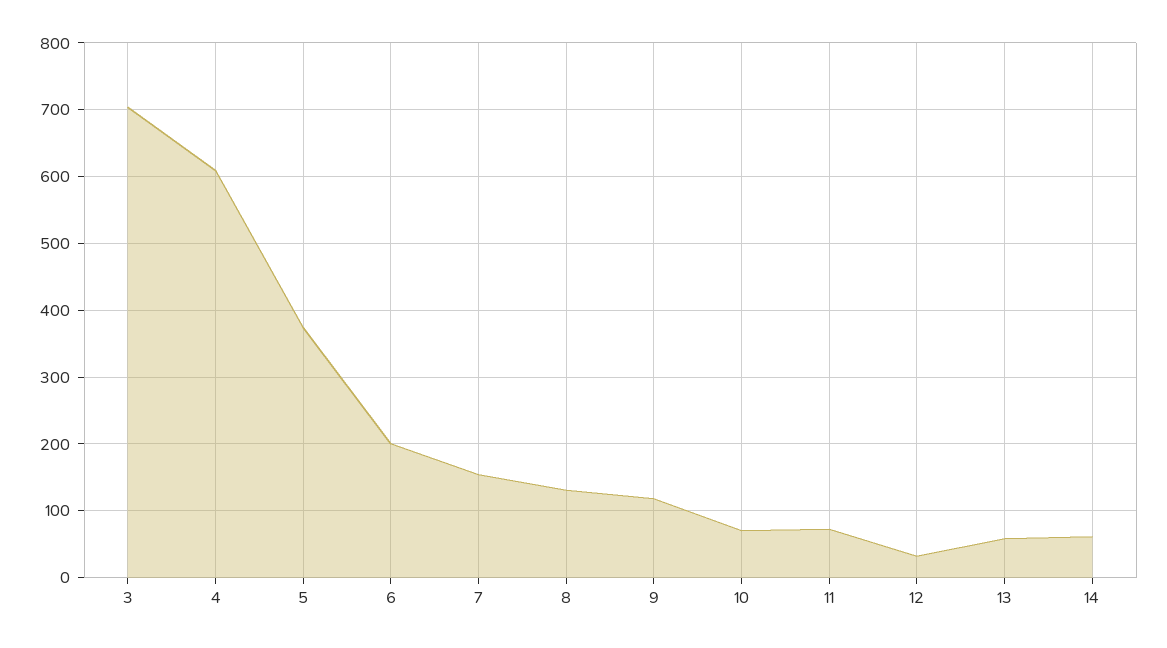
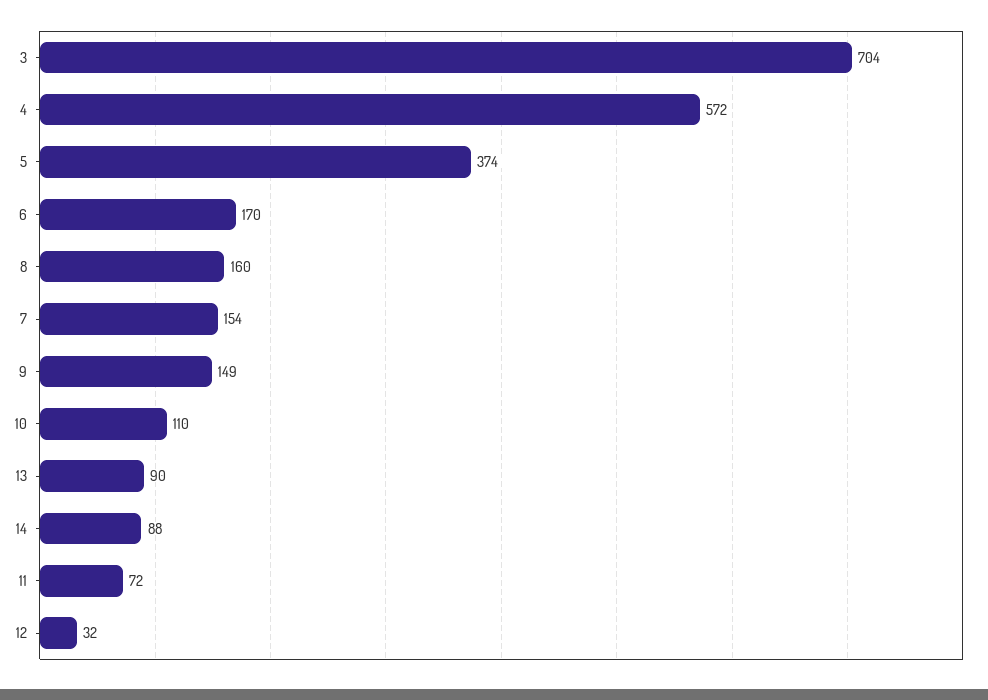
  {
    "3": 704,
-   "4": 610,
+   "4": 572,
    "5": 374,
-   "6": 200,
+   "6": 170,
    "7": 154,
-   "8": 130,
+   "8": 160,
-   "9": 120,
+   "9": 149,
-   "10": 70,
+   "10": 110,
    "11": 72,
    "12": 32,
-   "13": 60,
+   "13": 90,
-   "14": 60
+   "14": 88
  }

